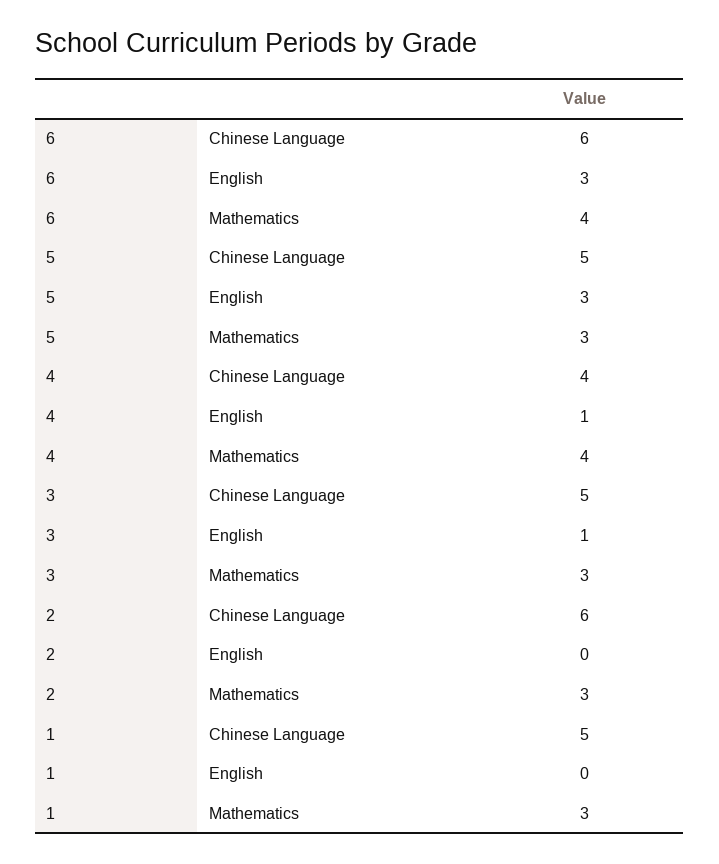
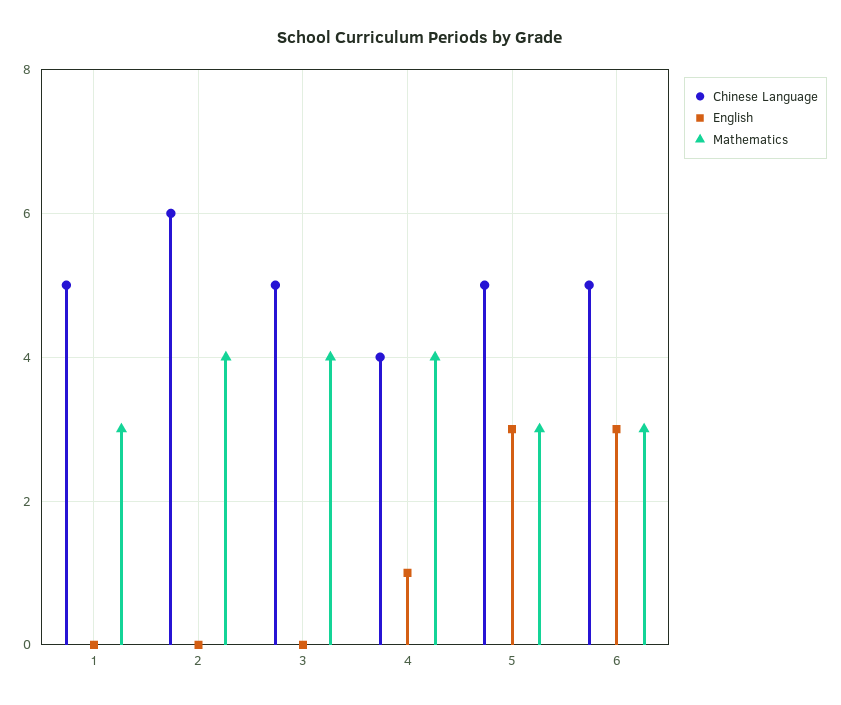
  {
    "Chinese Language": {
-     "6": 6,
+     "6": 5,
      "5": 5,
      "4": 4,
      "3": 5,
      "2": 6,
      "1": 5
    },
    "English": {
      "6": 3,
      "5": 3,
      "4": 1,
-     "3": 1,
+     "3": 0,
      "2": 0,
      "1": 0
    },
    "Mathematics": {
-     "6": 4,
+     "6": 3,
      "5": 3,
      "4": 4,
-     "3": 3,
+     "3": 4,
-     "2": 3,
+     "2": 4,
      "1": 3
    }
  }

